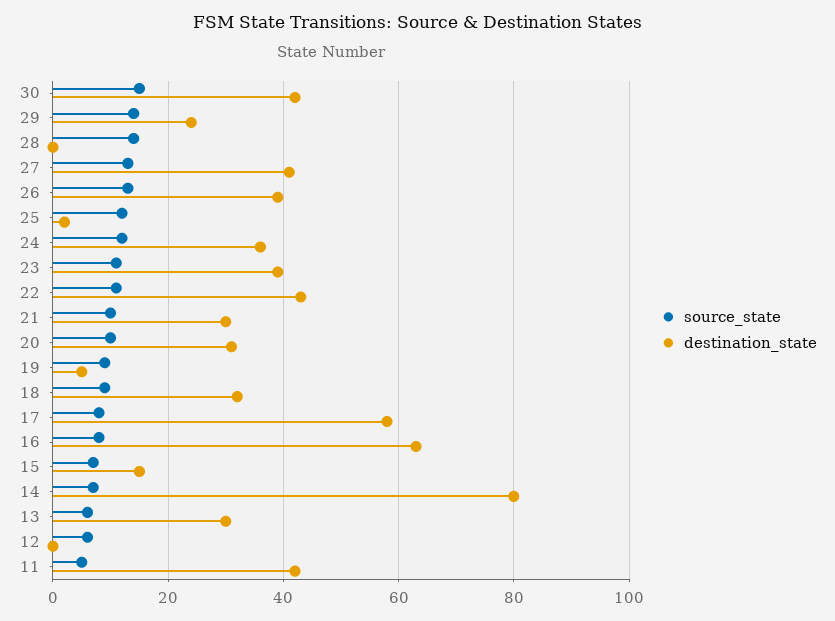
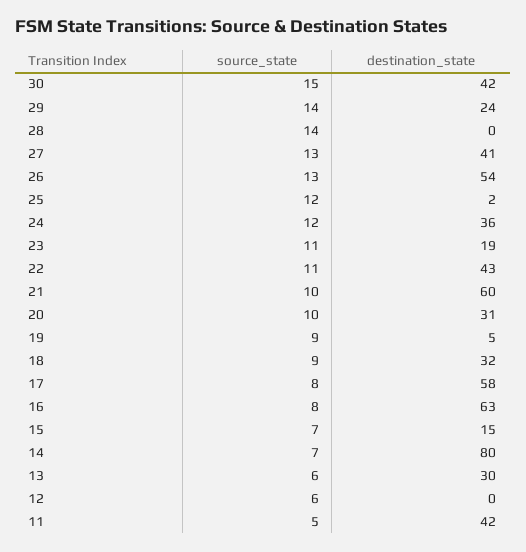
  {
    "source_state": {
      "30": 15,
      "29": 14,
      "28": 14,
      "27": 13,
      "26": 13,
      "25": 12,
      "24": 12,
      "23": 11,
      "22": 11,
      "21": 10,
      "20": 10,
      "19": 9,
      "18": 9,
      "17": 8,
      "16": 8,
      "15": 7,
      "14": 7,
      "13": 6,
      "12": 6,
      "11": 5
    },
    "destination_state": {
      "30": 42,
      "29": 24,
      "28": 0,
      "27": 41,
-     "26": 40,
+     "26": 54,
      "25": 2,
      "24": 36,
-     "23": 40,
+     "23": 19,
      "22": 43,
-     "21": 30,
+     "21": 60,
      "20": 31,
      "19": 5,
      "18": 32,
      "17": 58,
      "16": 63,
      "15": 15,
      "14": 80,
      "13": 30,
      "12": 0,
      "11": 42
    }
  }

